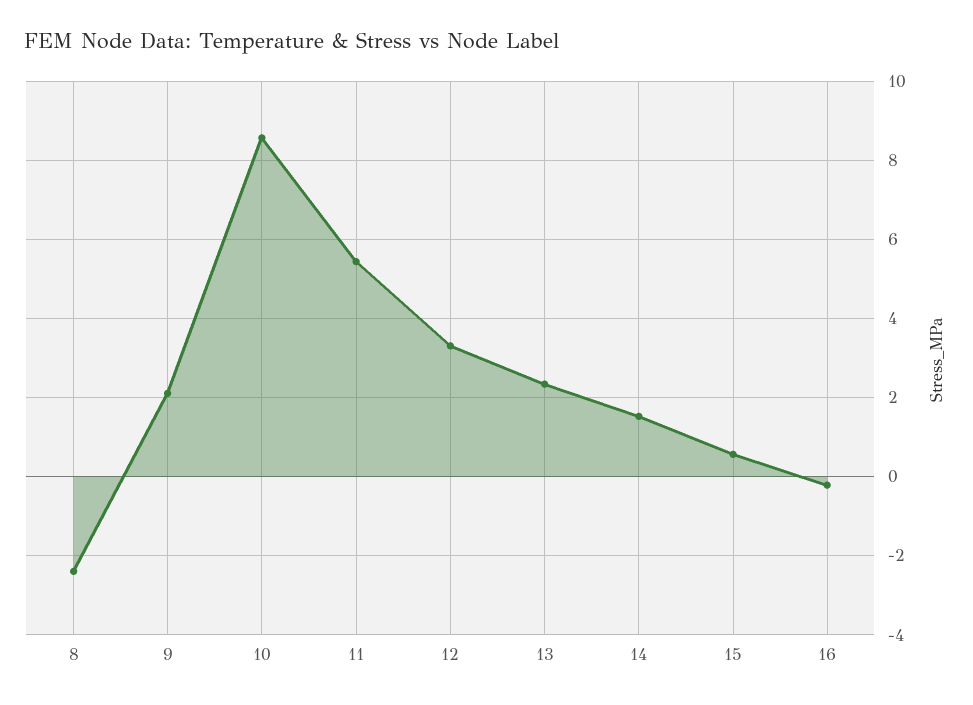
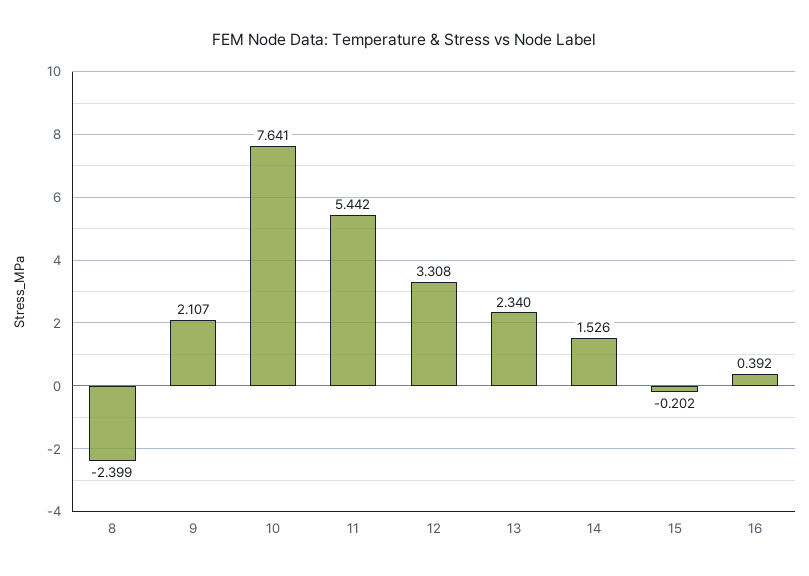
  {
    "8": -2.399,
    "9": 2.107,
-   "10": 8.6,
+   "10": 7.641,
    "11": 5.442,
    "12": 3.308,
    "13": 2.34,
    "14": 1.526,
-   "15": 0.6,
+   "15": -0.202,
-   "16": -0.2
+   "16": 0.392
  }

